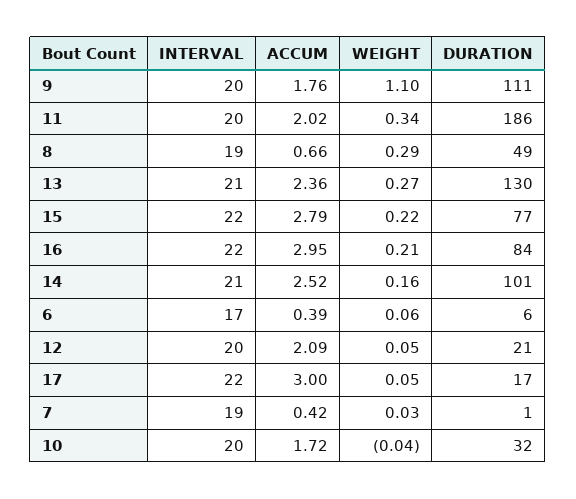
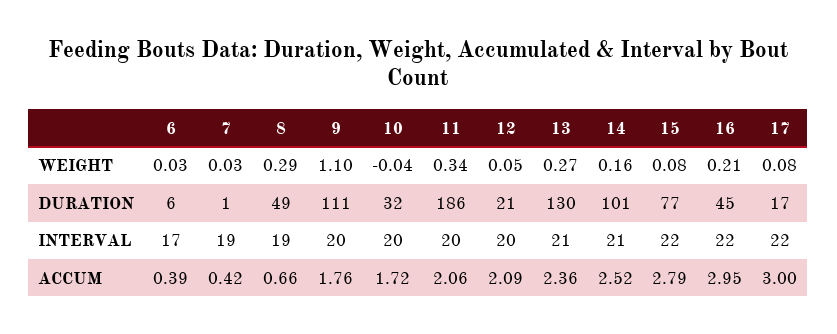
  {
    "INTERVAL": {
      "9": 20,
      "11": 20,
      "8": 19,
      "13": 21,
      "15": 22,
      "16": 22,
      "14": 21,
      "6": 17,
      "12": 20,
      "17": 22,
      "7": 19,
      "10": 20
    },
    "ACCUM": {
      "9": 1.76,
-     "11": 2.02,
+     "11": 2.06,
      "8": 0.66,
      "13": 2.36,
      "15": 2.79,
      "16": 2.95,
      "14": 2.52,
      "6": 0.39,
      "12": 2.09,
      "17": 3,
      "7": 0.42,
      "10": 1.72
    },
    "WEIGHT": {
      "9": 1.1,
      "11": 0.34,
      "8": 0.29,
      "13": 0.27,
-     "15": 0.22,
+     "15": 0.08,
      "16": 0.21,
      "14": 0.16,
-     "6": 0.06,
+     "6": 0.03,
      "12": 0.05,
-     "17": 0.05,
+     "17": 0.08,
      "7": 0.03,
      "10": -0.04
    },
    "DURATION": {
      "9": 111,
      "11": 186,
      "8": 49,
      "13": 130,
      "15": 77,
-     "16": 84,
+     "16": 45,
      "14": 101,
      "6": 6,
      "12": 21,
      "17": 17,
      "7": 1,
      "10": 32
    }
  }

